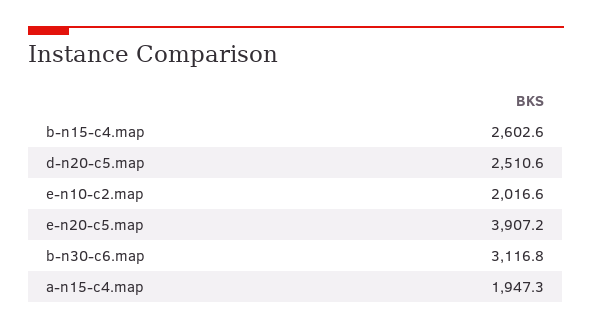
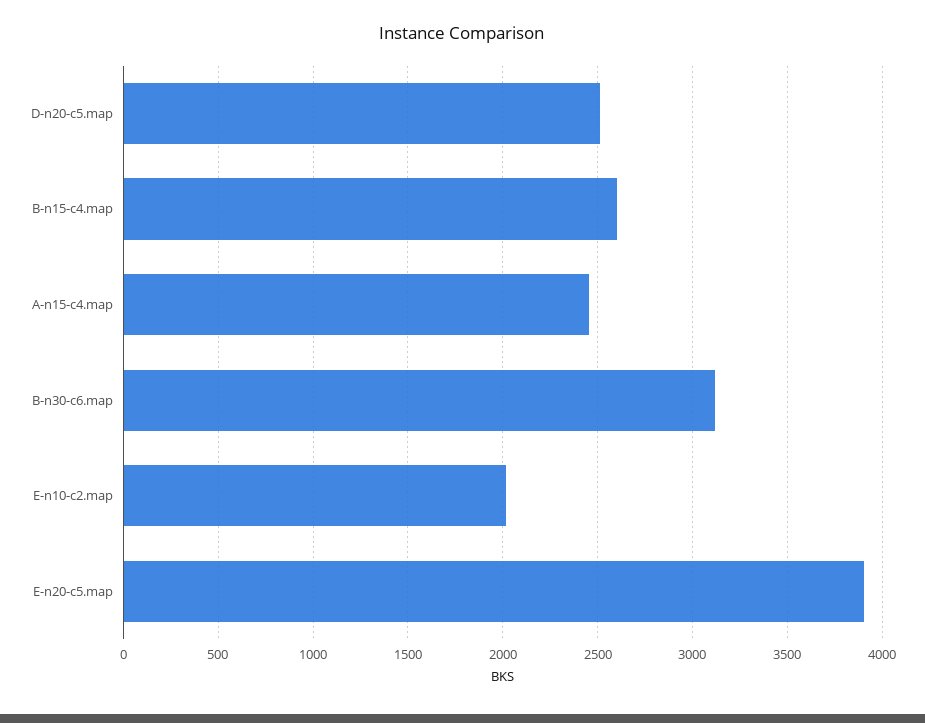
  {
    "b-n15-c4.map": 2602.6,
    "d-n20-c5.map": 2510.6,
    "e-n10-c2.map": 2016.6,
    "e-n20-c5.map": 3907.2,
    "b-n30-c6.map": 3116.8,
-   "a-n15-c4.map": 1947.3
+   "a-n15-c4.map": 2450
  }

